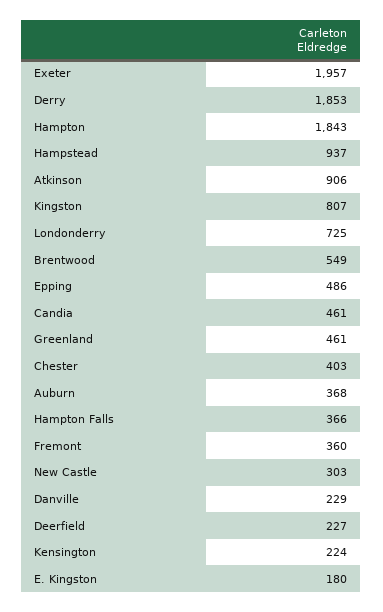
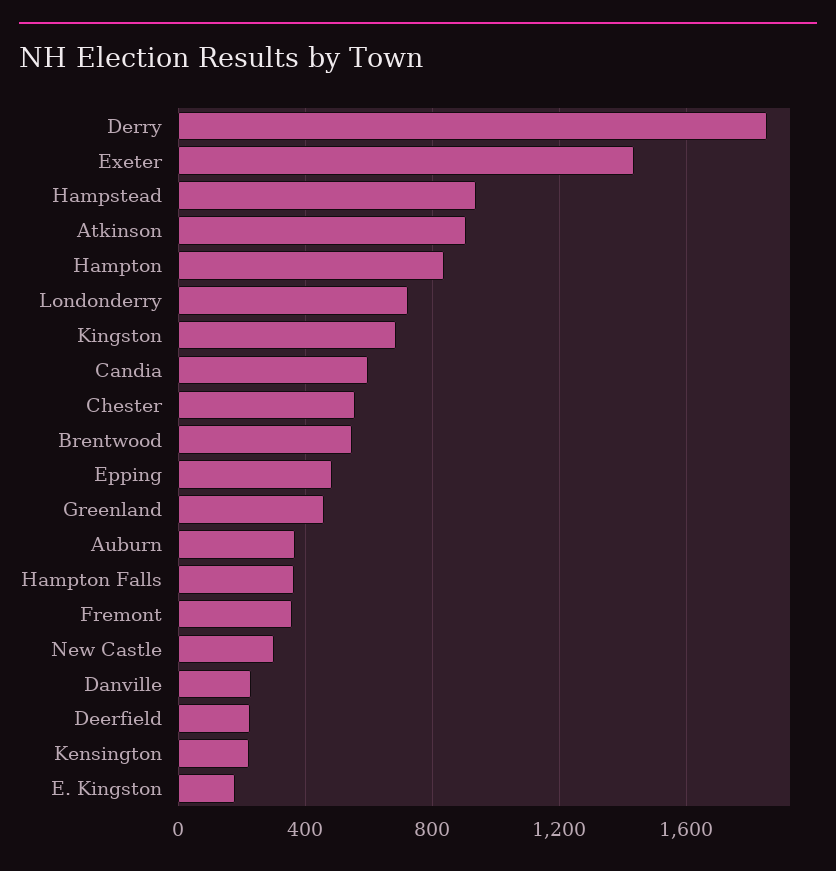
  {
-   "Exeter": 1957,
+   "Exeter": 1450,
    "Derry": 1853,
-   "Hampton": 1843,
+   "Hampton": 850,
    "Hampstead": 937,
    "Atkinson": 906,
-   "Kingston": 807,
+   "Kingston": 700,
    "Londonderry": 725,
    "Brentwood": 549,
    "Epping": 486,
-   "Candia": 461,
+   "Candia": 600,
    "Greenland": 461,
-   "Chester": 403,
+   "Chester": 550,
    "Auburn": 368,
    "Hampton Falls": 366,
    "Fremont": 360,
    "New Castle": 303,
    "Danville": 229,
    "Deerfield": 227,
    "Kensington": 224,
    "E. Kingston": 180
  }

